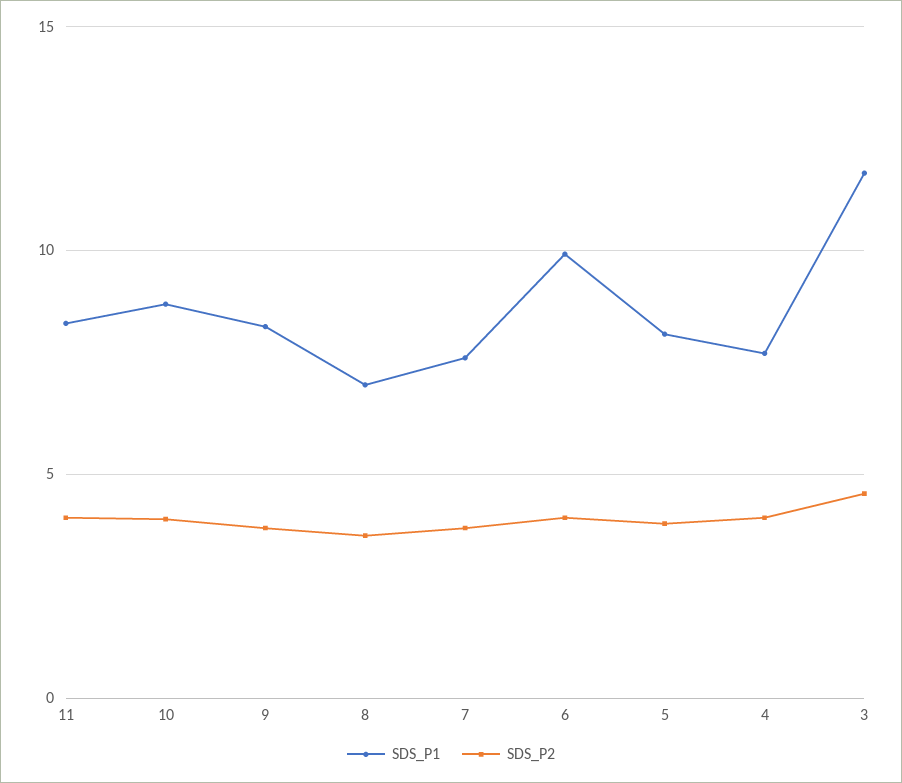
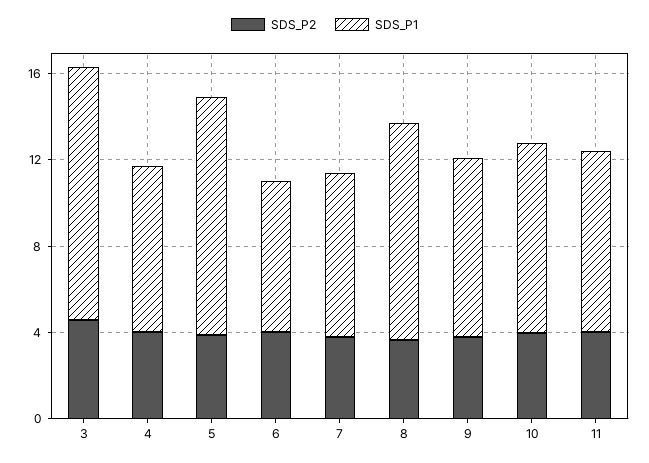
  {
    "SDS_P1": {
      "11": 8.5,
      "10": 9,
      "9": 8.5,
-     "8": 7,
+     "8": 10,
      "7": 7.5,
-     "6": 10,
+     "6": 7,
-     "5": 8,
+     "5": 11,
      "4": 7.5,
      "3": 11.5
    },
    "SDS_P2": {
      "11": 4,
      "10": 4,
      "9": 4,
      "8": 3.5,
      "7": 4,
      "6": 4,
      "5": 4,
      "4": 4,
      "3": 4.5
    }
  }

